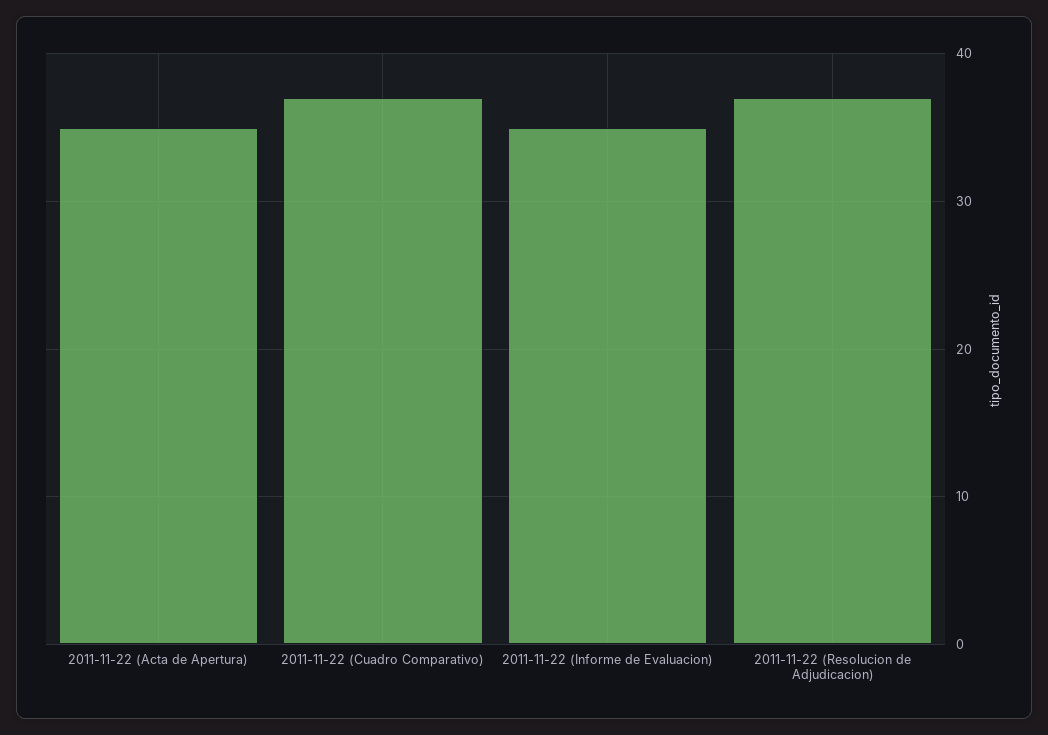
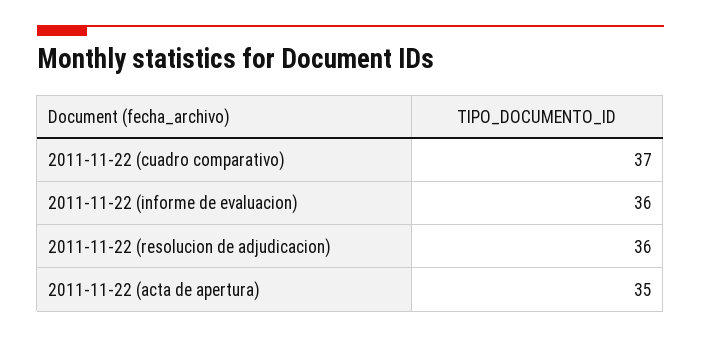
  {
    "2011-11-22 (Acta de Apertura)": 35,
    "2011-11-22 (Cuadro Comparativo)": 37,
-   "2011-11-22 (Informe de Evaluacion)": 35,
+   "2011-11-22 (Informe de Evaluacion)": 36,
-   "2011-11-22 (Resolucion de Adjudicacion)": 37
+   "2011-11-22 (Resolucion de Adjudicacion)": 36
  }

